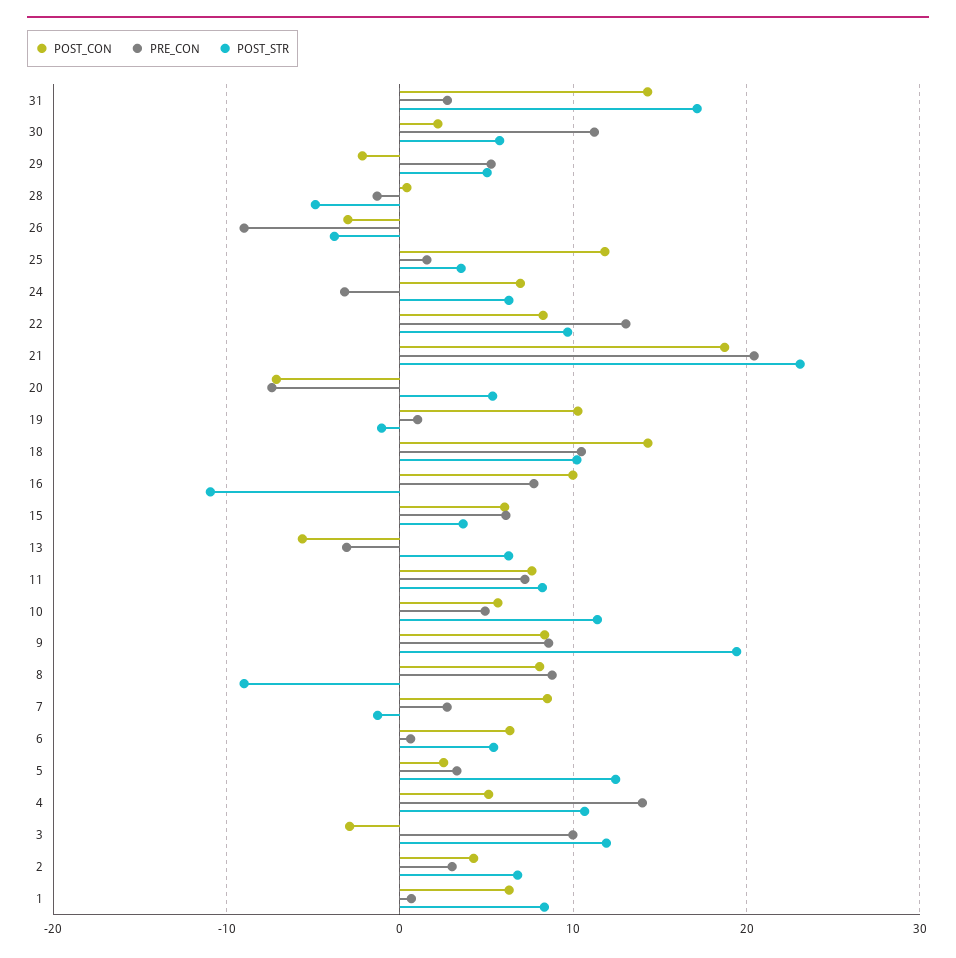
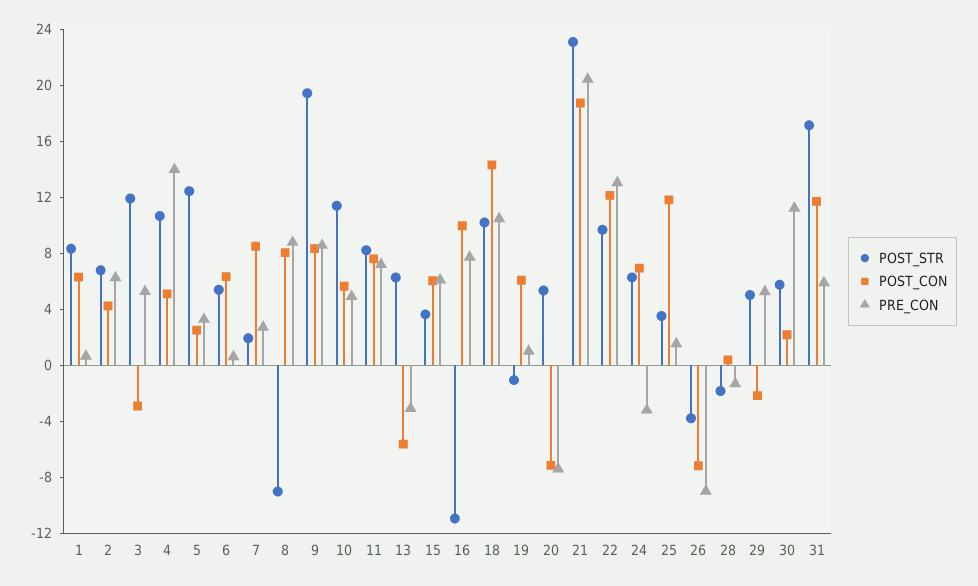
  {
    "POST_CON": {
-     "31": 14,
+     "31": 12,
      "30": 2,
      "29": -2,
      "28": 0,
-     "26": -3,
+     "26": -7,
      "25": 12,
      "24": 7,
-     "22": 8,
+     "22": 12,
      "21": 19,
      "20": -7,
-     "19": 10,
+     "19": 6,
      "18": 14,
      "16": 10,
      "15": 6,
      "13": -6,
      "11": 8,
      "10": 6,
      "9": 8,
      "8": 8,
      "7": 9,
      "6": 6,
      "5": 3,
      "4": 5,
      "3": -3,
      "2": 4,
      "1": 6
    },
    "PRE_CON": {
-     "31": 3,
+     "31": 6,
      "30": 11,
      "29": 5,
      "28": -1,
      "26": -9,
      "25": 2,
      "24": -3,
      "22": 13,
      "21": 20,
      "20": -7,
      "19": 1,
      "18": 10,
      "16": 8,
      "15": 6,
      "13": -3,
      "11": 7,
      "10": 5,
      "9": 9,
      "8": 9,
      "7": 3,
      "6": 1,
      "5": 3,
      "4": 14,
-     "3": 10,
+     "3": 5,
-     "2": 3,
+     "2": 6,
      "1": 1
    },
    "POST_STR": {
      "31": 17,
      "30": 6,
      "29": 5,
-     "28": -5,
+     "28": -2,
      "26": -4,
      "25": 4,
      "24": 6,
      "22": 10,
      "21": 23,
      "20": 5,
      "19": -1,
      "18": 10,
      "16": -11,
      "15": 4,
      "13": 6,
      "11": 8,
      "10": 11,
      "9": 19,
      "8": -9,
-     "7": -1,
+     "7": 2,
      "6": 5,
      "5": 12,
      "4": 11,
      "3": 12,
      "2": 7,
      "1": 8
    }
  }

